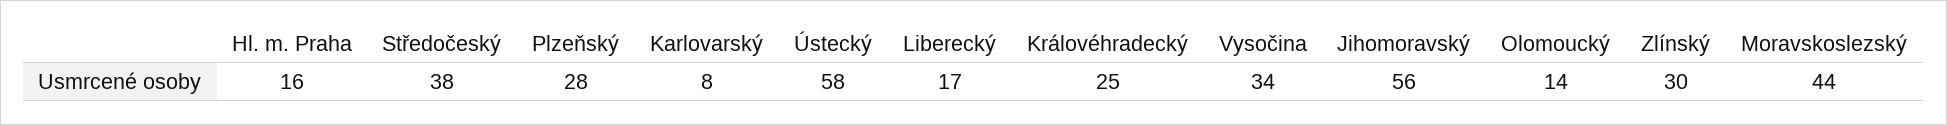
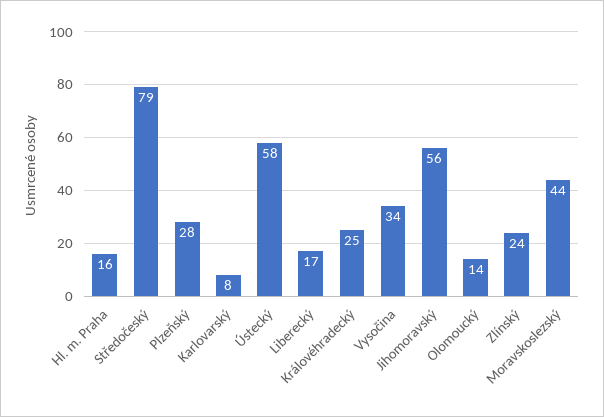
  {
    "Hl. m. Praha": 16,
-   "Středočeský": 38,
+   "Středočeský": 79,
    "Plzeňský": 28,
    "Karlovarský": 8,
    "Ústecký": 58,
    "Liberecký": 17,
    "Královéhradecký": 25,
    "Vysočina": 34,
    "Jihomoravský": 56,
    "Olomoucký": 14,
-   "Zlínský": 30,
+   "Zlínský": 24,
    "Moravskoslezský": 44
  }

